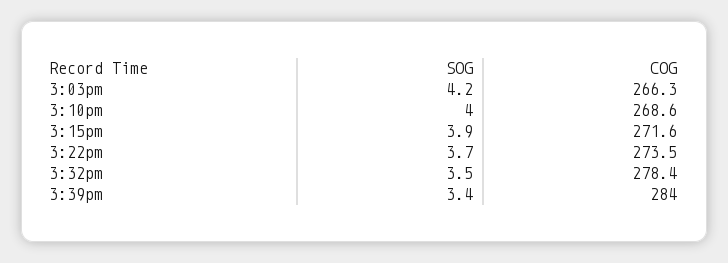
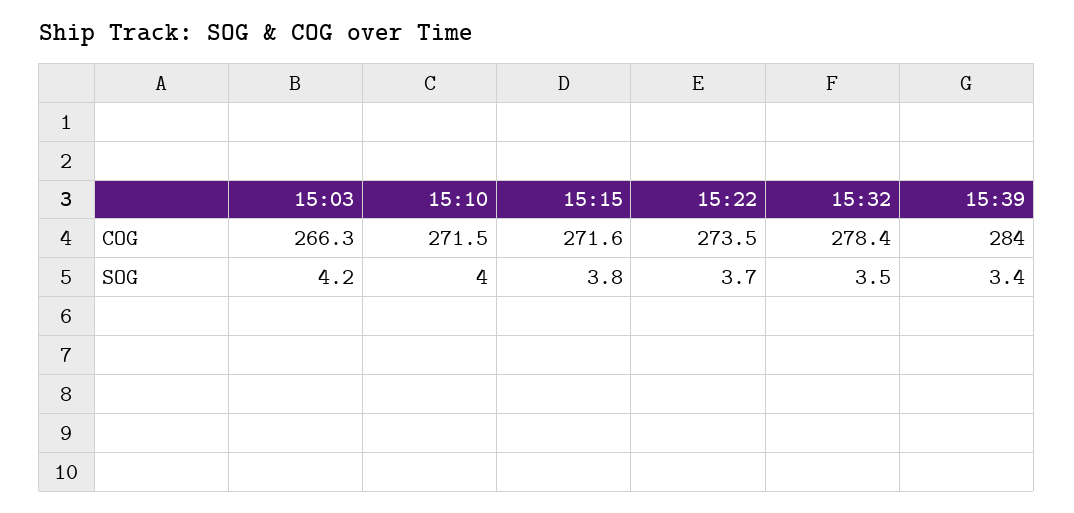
  {
    "SOG": {
      "3:03pm": 4.2,
      "3:10pm": 4,
-     "3:15pm": 3.9,
+     "3:15pm": 3.8,
      "3:22pm": 3.7,
      "3:32pm": 3.5,
      "3:39pm": 3.4
    },
    "COG": {
      "3:03pm": 266.3,
-     "3:10pm": 268.6,
+     "3:10pm": 271.5,
      "3:15pm": 271.6,
      "3:22pm": 273.5,
      "3:32pm": 278.4,
      "3:39pm": 284
    }
  }

